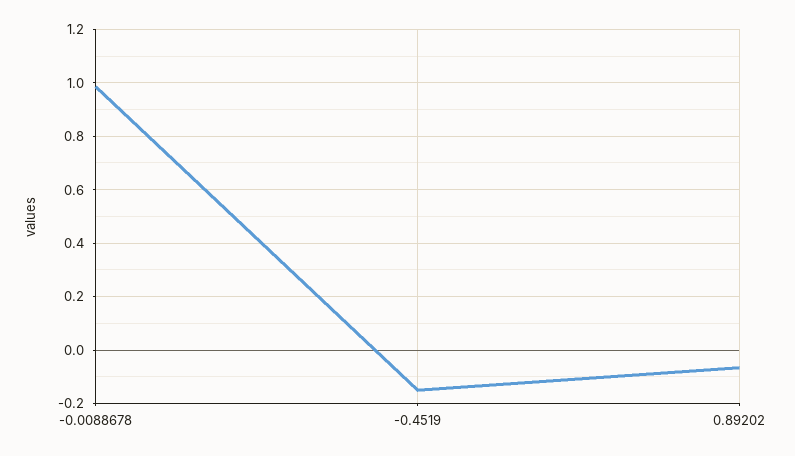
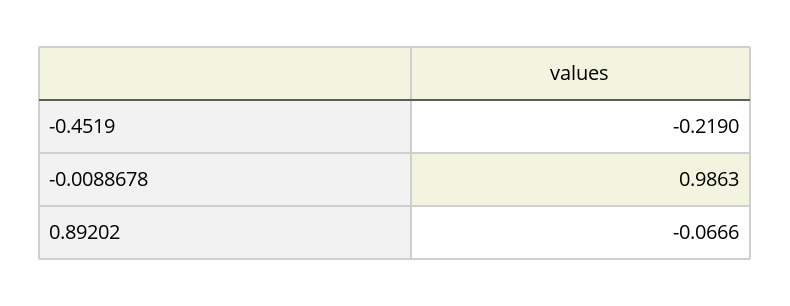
  {
    "-0.0088678": 0.9863,
-   "-0.4519": -0.15,
+   "-0.4519": -0.219,
    "0.89202": -0.0666
  }

